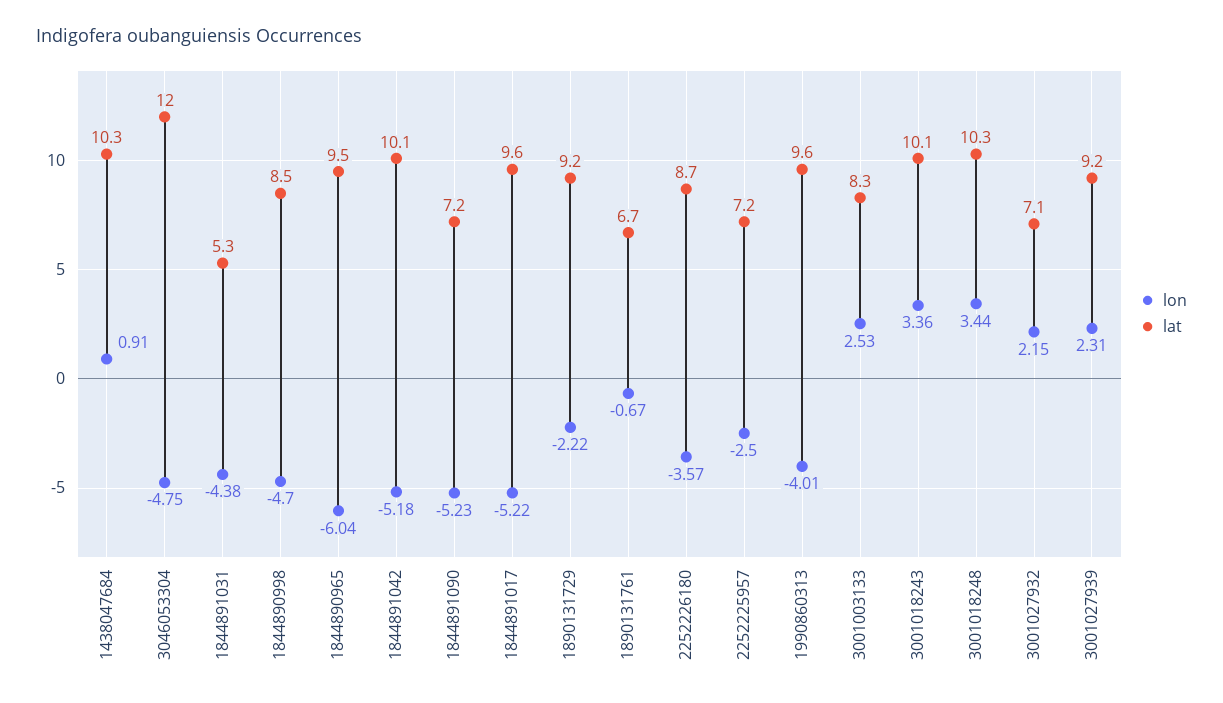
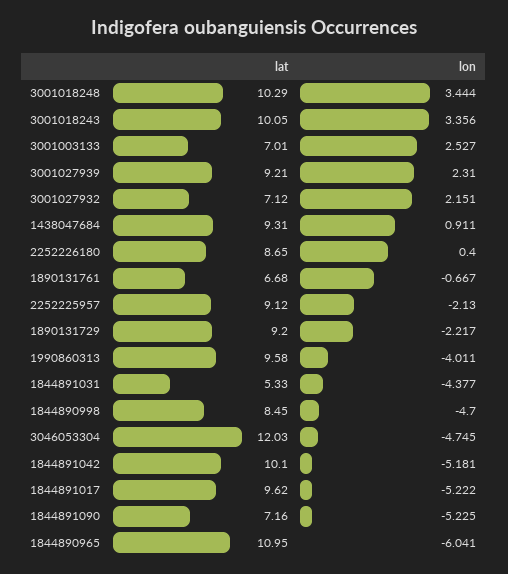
  {
    "lon": {
      "1438047684": 0.911,
      "3046053304": -4.745,
      "1844891031": -4.377,
      "1844890998": -4.7,
      "1844890965": -6.041,
      "1844891042": -5.181,
      "1844891090": -5.225,
      "1844891017": -5.222,
      "1890131729": -2.217,
      "1890131761": -0.667,
-     "2252226180": -3.57,
+     "2252226180": 0.4,
-     "2252225957": -2.5,
+     "2252225957": -2.13,
      "1990860313": -4.011,
      "3001003133": 2.527,
      "3001018243": 3.356,
      "3001018248": 3.444,
      "3001027932": 2.151,
      "3001027939": 2.31
    },
    "lat": {
-     "1438047684": 10.3,
+     "1438047684": 9.31,
      "3046053304": 12.03,
      "1844891031": 5.33,
      "1844890998": 8.45,
-     "1844890965": 9.5,
+     "1844890965": 10.95,
      "1844891042": 10.1,
      "1844891090": 7.16,
      "1844891017": 9.62,
      "1890131729": 9.2,
      "1890131761": 6.68,
      "2252226180": 8.65,
-     "2252225957": 7.2,
+     "2252225957": 9.12,
      "1990860313": 9.58,
-     "3001003133": 8.3,
+     "3001003133": 7.01,
      "3001018243": 10.05,
      "3001018248": 10.29,
      "3001027932": 7.12,
      "3001027939": 9.21
    }
  }

